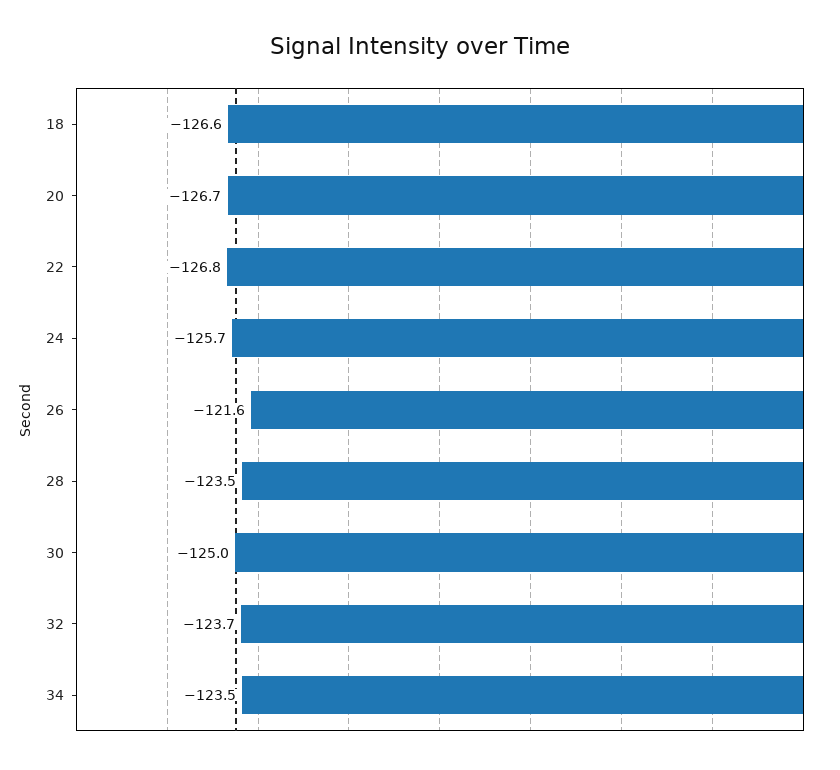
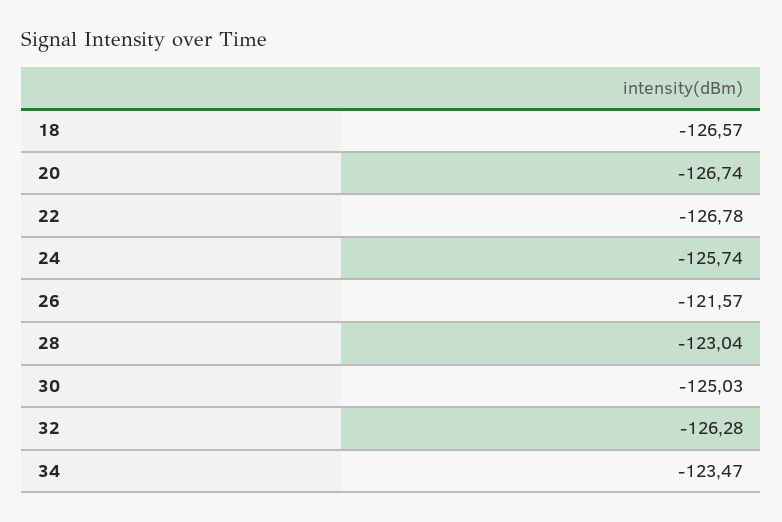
  {
    "18": -126.57,
    "20": -126.74,
    "22": -126.78,
    "24": -125.74,
    "26": -121.57,
-   "28": -123.5,
+   "28": -123.04,
    "30": -125.03,
-   "32": -123.7,
+   "32": -126.28,
    "34": -123.47
  }

